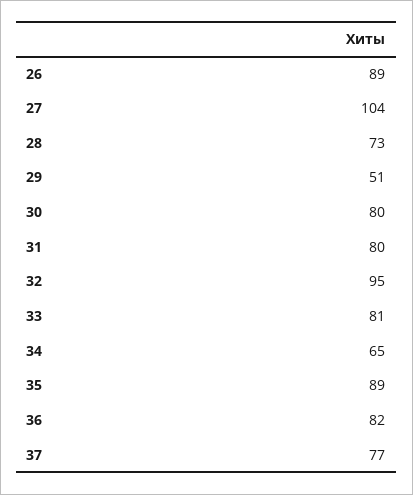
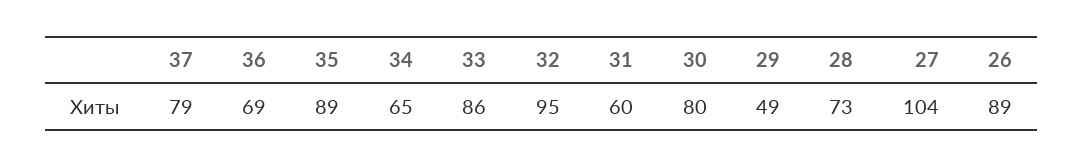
  {
    "26": 89,
    "27": 104,
    "28": 73,
-   "29": 51,
+   "29": 49,
    "30": 80,
-   "31": 80,
+   "31": 60,
    "32": 95,
-   "33": 81,
+   "33": 86,
    "34": 65,
    "35": 89,
-   "36": 82,
+   "36": 69,
-   "37": 77
+   "37": 79
  }

